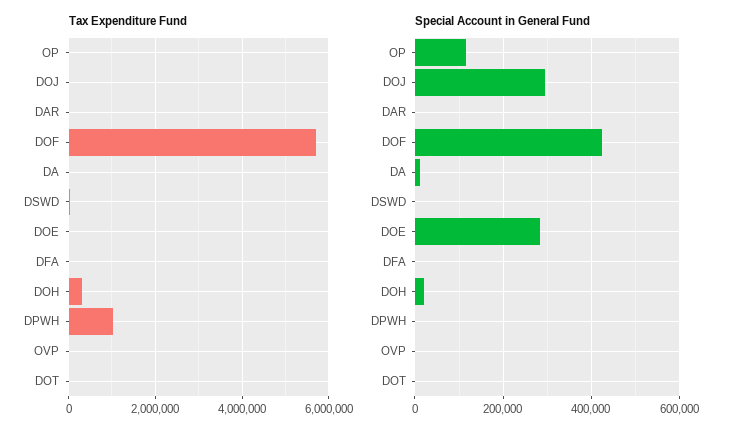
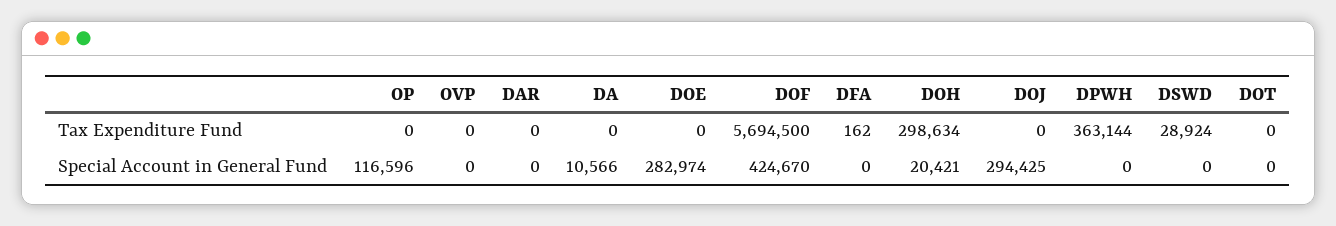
  {
    "Tax Expenditure Fund": {
      "OP": 0,
      "DOJ": 0,
      "DAR": 0,
      "DOF": 5694500,
      "DA": 0,
      "DSWD": 28924,
      "DOE": 0,
      "DFA": 162,
      "DOH": 298634,
-     "DPWH": 1000000,
+     "DPWH": 363144,
      "OVP": 0,
      "DOT": 0
    },
    "Special Account in General Fund": {
      "OP": 116596,
      "DOJ": 294425,
      "DAR": 0,
      "DOF": 424670,
      "DA": 10566,
      "DSWD": 0,
      "DOE": 282974,
      "DFA": 0,
      "DOH": 20421,
      "DPWH": 0,
      "OVP": 0,
      "DOT": 0
    }
  }

